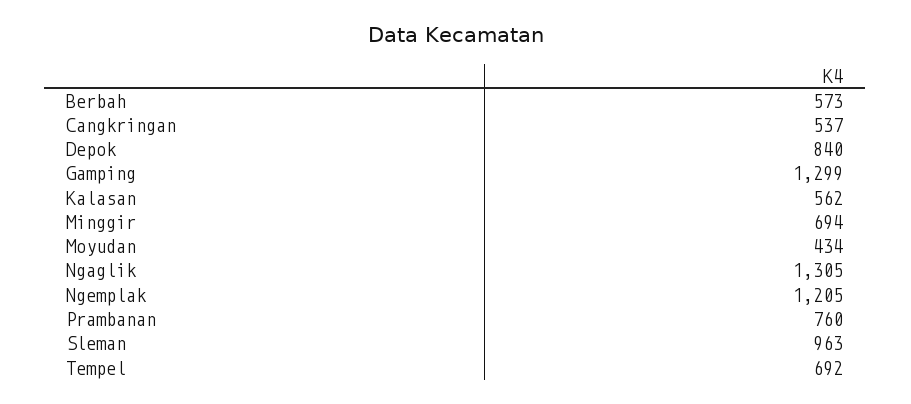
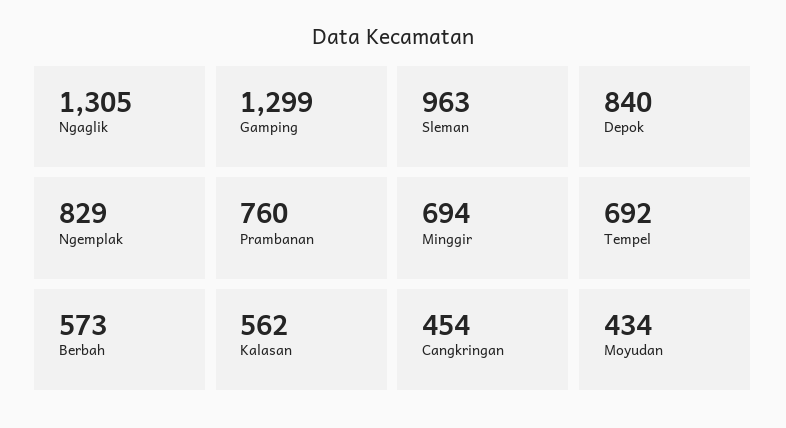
  {
    "Berbah": 573,
-   "Cangkringan": 537,
+   "Cangkringan": 454,
    "Depok": 840,
    "Gamping": 1299,
    "Kalasan": 562,
    "Minggir": 694,
    "Moyudan": 434,
    "Ngaglik": 1305,
-   "Ngemplak": 1205,
+   "Ngemplak": 829,
    "Prambanan": 760,
    "Sleman": 963,
    "Tempel": 692
  }

